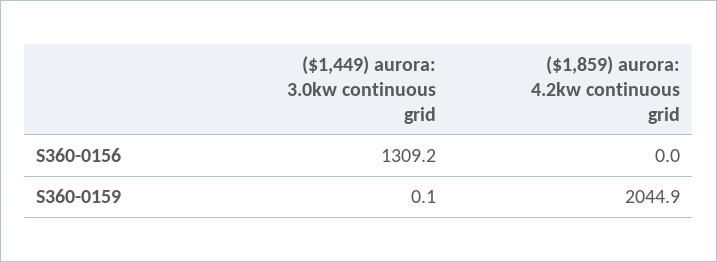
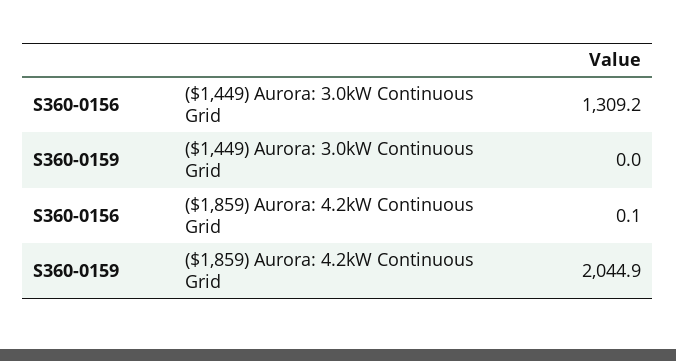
  {
    "($1,449) aurora: 3.0kw continuous grid": {
      "S360-0156": 1309.2,
-     "S360-0159": 0.1
+     "S360-0159": 0
    },
    "($1,859) aurora: 4.2kw continuous grid": {
-     "S360-0156": 0,
+     "S360-0156": 0.1,
      "S360-0159": 2044.9
    }
  }

